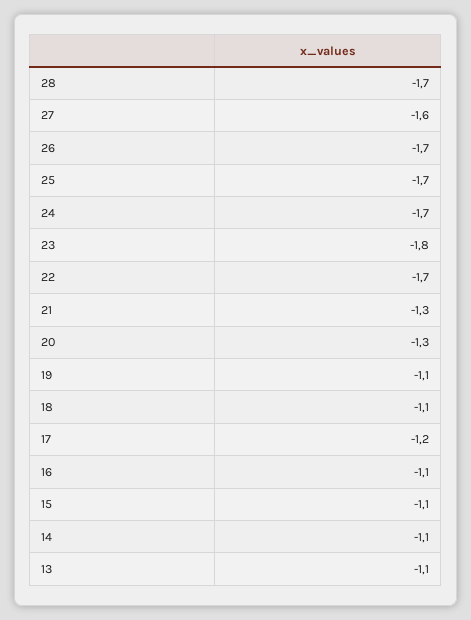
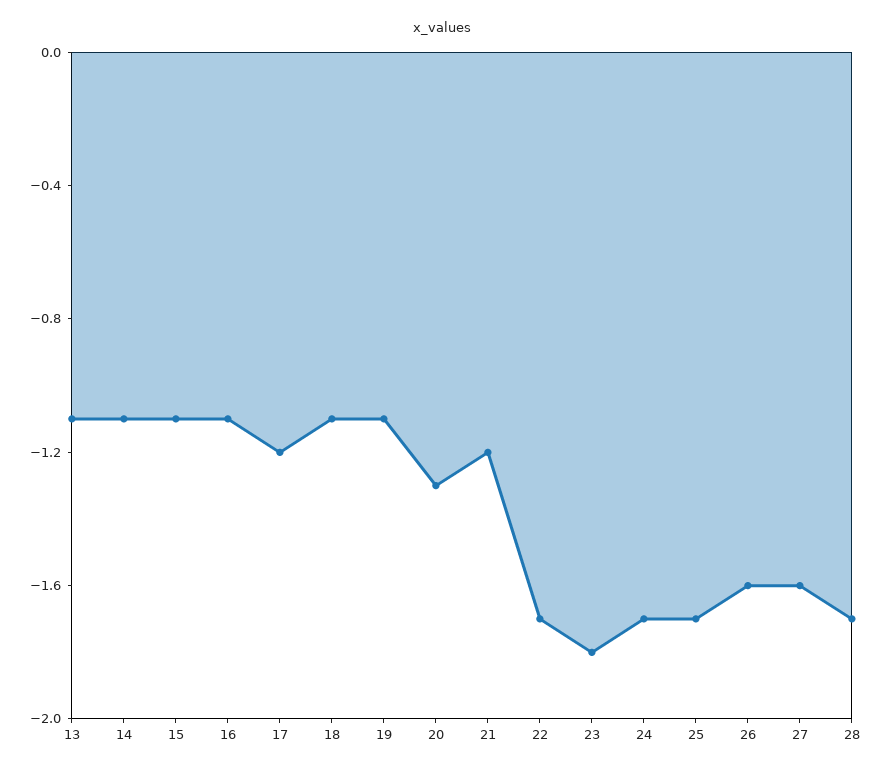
  {
    "28": -1.7,
    "27": -1.6,
-   "26": -1.7,
+   "26": -1.6,
    "25": -1.7,
    "24": -1.7,
    "23": -1.8,
    "22": -1.7,
-   "21": -1.3,
+   "21": -1.2,
    "20": -1.3,
    "19": -1.1,
    "18": -1.1,
    "17": -1.2,
    "16": -1.1,
    "15": -1.1,
    "14": -1.1,
    "13": -1.1
  }

